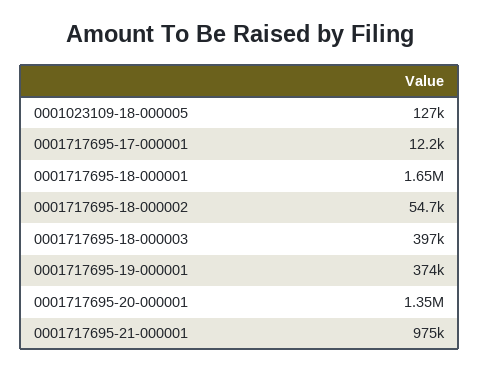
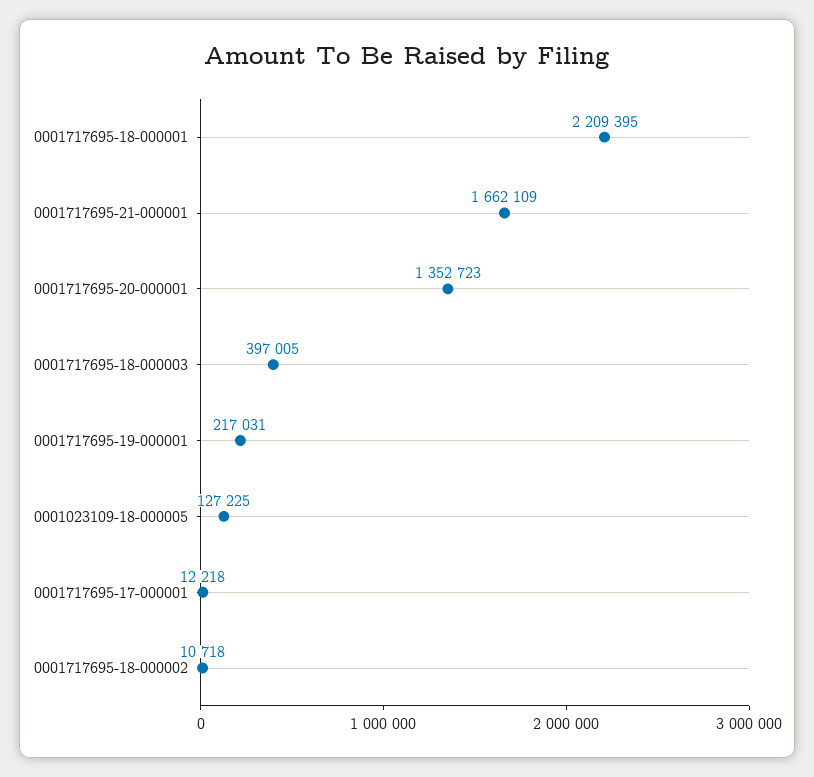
  {
    "0001023109-18-000005": 127225,
    "0001717695-17-000001": 12218,
-   "0001717695-18-000001": 1650000,
+   "0001717695-18-000001": 2209395,
-   "0001717695-18-000002": 54700,
+   "0001717695-18-000002": 10718,
    "0001717695-18-000003": 397005,
-   "0001717695-19-000001": 374000,
+   "0001717695-19-000001": 217031,
    "0001717695-20-000001": 1352723,
-   "0001717695-21-000001": 975000
+   "0001717695-21-000001": 1662109
  }

